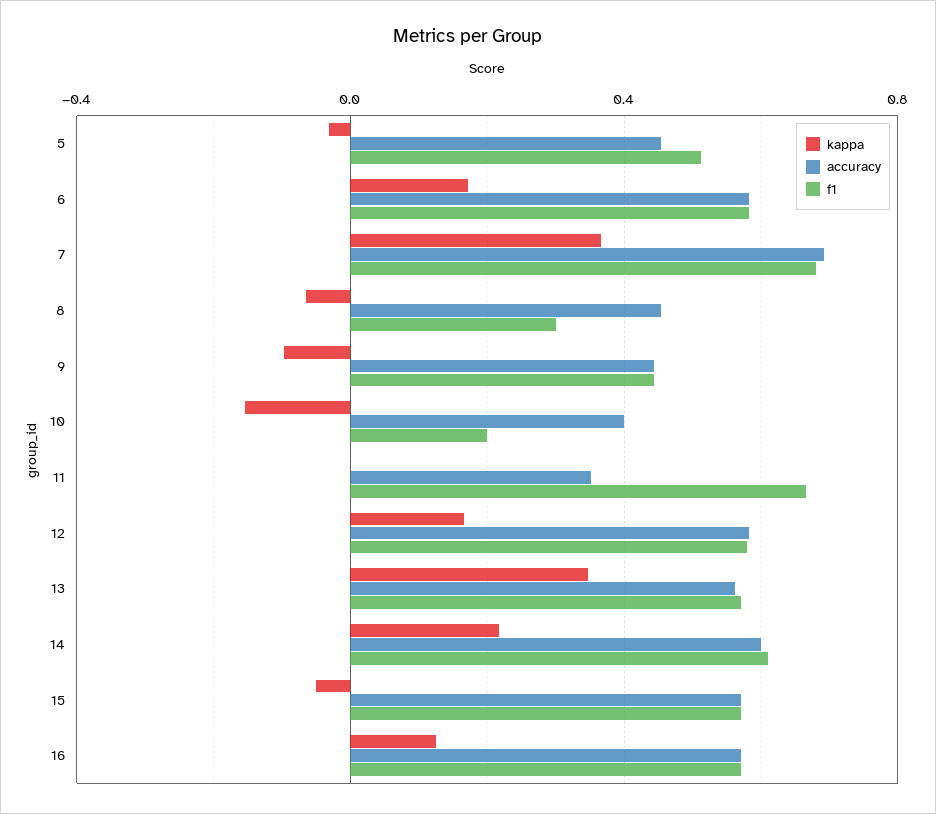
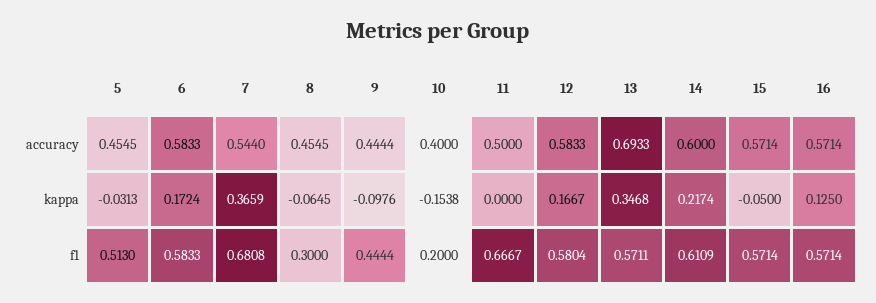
  {
    "kappa": {
      "5": -0.0313,
      "6": 0.1724,
      "7": 0.3659,
      "8": -0.0645,
      "9": -0.0976,
      "10": -0.1538,
      "11": 0,
      "12": 0.1667,
      "13": 0.3468,
      "14": 0.2174,
      "15": -0.05,
      "16": 0.125
    },
    "accuracy": {
      "5": 0.4545,
      "6": 0.5833,
-     "7": 0.7,
+     "7": 0.544,
      "8": 0.4545,
      "9": 0.4444,
      "10": 0.4,
-     "11": 0.35,
+     "11": 0.5,
      "12": 0.5833,
-     "13": 0.55,
+     "13": 0.6933,
      "14": 0.6,
      "15": 0.5714,
      "16": 0.5714
    },
    "f1": {
      "5": 0.513,
      "6": 0.5833,
      "7": 0.6808,
      "8": 0.3,
      "9": 0.4444,
      "10": 0.2,
      "11": 0.6667,
      "12": 0.5804,
      "13": 0.5711,
      "14": 0.6109,
      "15": 0.5714,
      "16": 0.5714
    }
  }

